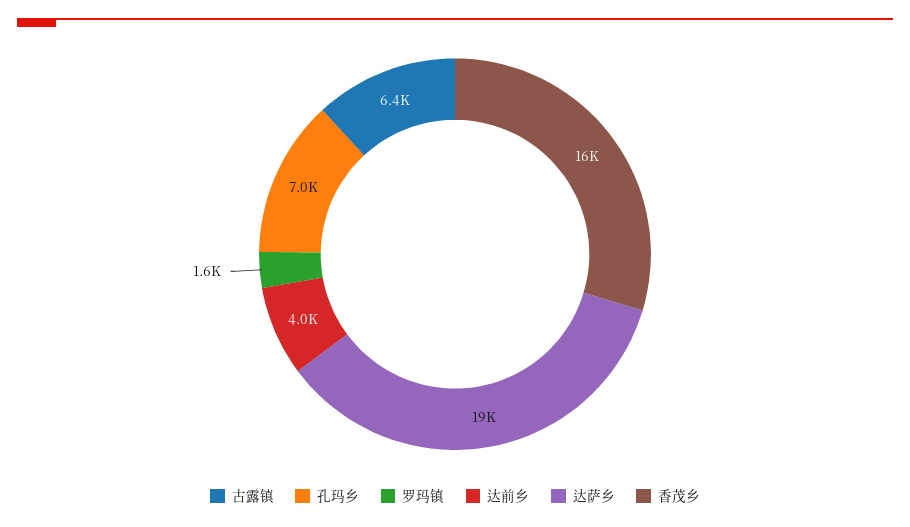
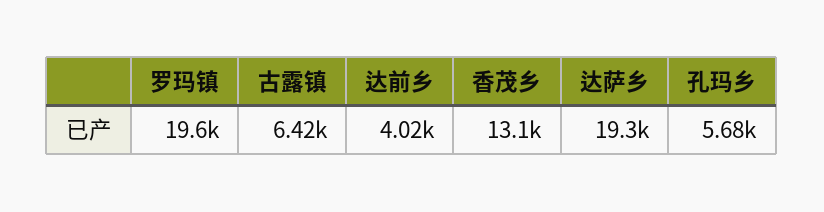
  {
    "古露镇": 6420,
-   "孔玛乡": 7000,
+   "孔玛乡": 5680,
-   "罗玛镇": 1600,
+   "罗玛镇": 19600,
    "达前乡": 4020,
    "达萨乡": 19300,
-   "香茂乡": 16000
+   "香茂乡": 13100
  }

